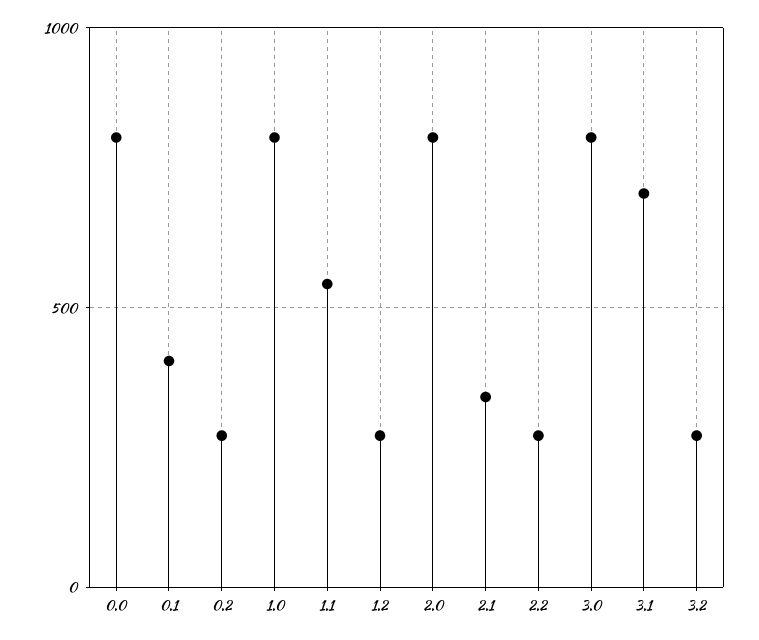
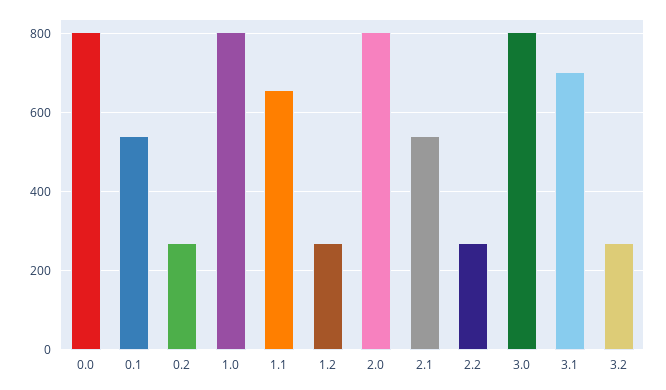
  {
    "0.0": 800,
-   "0.1": 400,
+   "0.1": 540,
    "0.2": 280,
    "1.0": 800,
-   "1.1": 550,
+   "1.1": 660,
    "1.2": 280,
    "2.0": 800,
-   "2.1": 350,
+   "2.1": 540,
    "2.2": 280,
    "3.0": 800,
    "3.1": 700,
    "3.2": 280
  }

